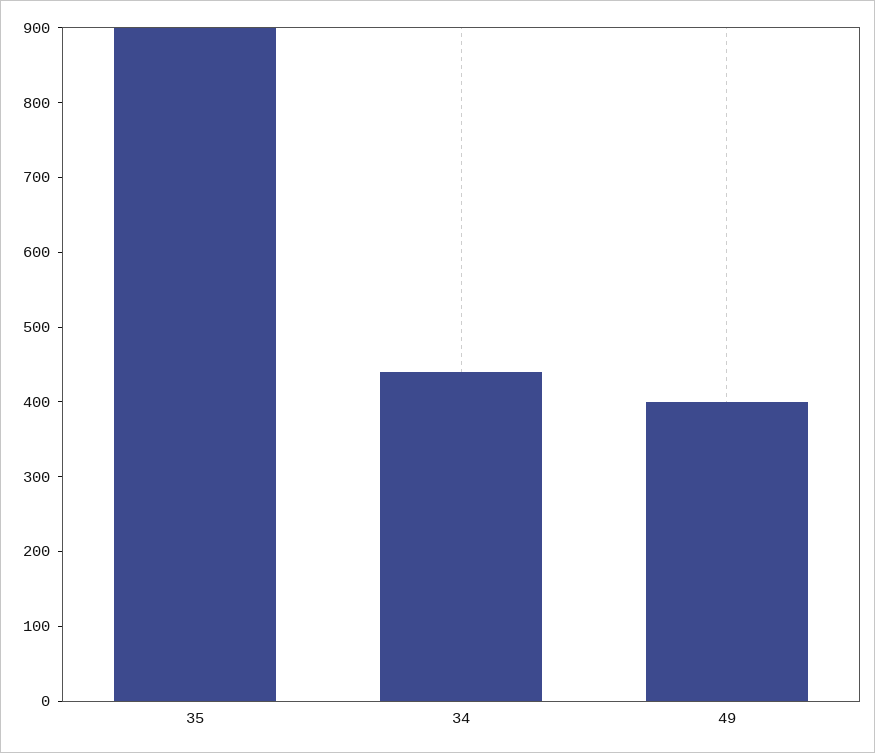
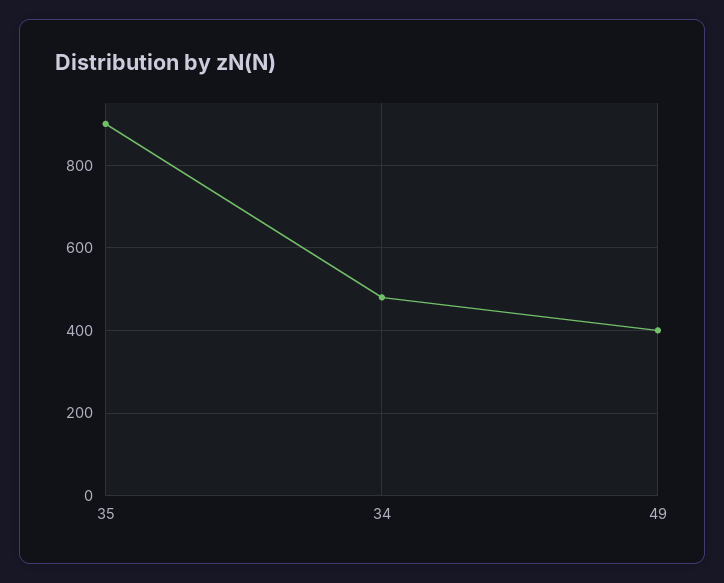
  {
    "35": 900,
-   "34": 440,
+   "34": 480,
    "49": 400
  }

